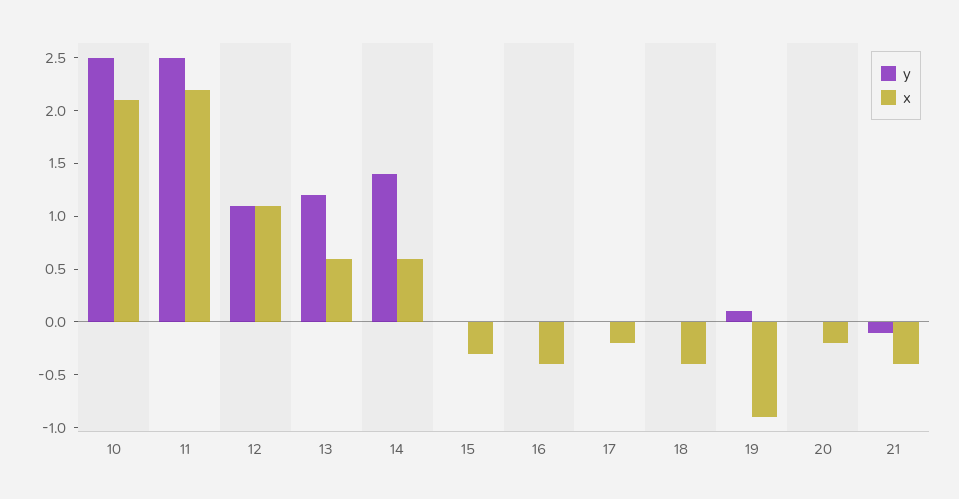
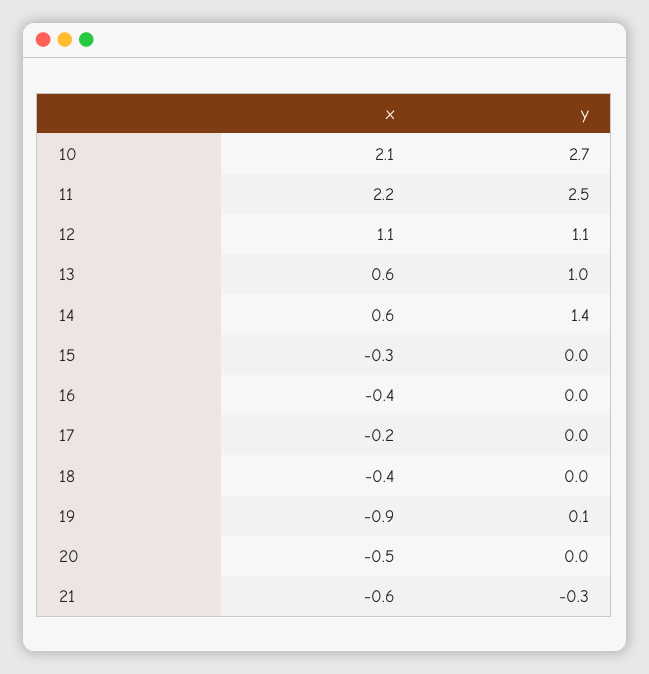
  {
    "y": {
-     "10": 2.5,
+     "10": 2.7,
      "11": 2.5,
      "12": 1.1,
-     "13": 1.2,
+     "13": 1,
      "14": 1.4,
      "15": 0,
      "16": 0,
      "17": 0,
      "18": 0,
      "19": 0.1,
      "20": 0,
-     "21": -0.1
+     "21": -0.3
    },
    "x": {
      "10": 2.1,
      "11": 2.2,
      "12": 1.1,
      "13": 0.6,
      "14": 0.6,
      "15": -0.3,
      "16": -0.4,
      "17": -0.2,
      "18": -0.4,
      "19": -0.9,
-     "20": -0.2,
+     "20": -0.5,
-     "21": -0.4
+     "21": -0.6
    }
  }

